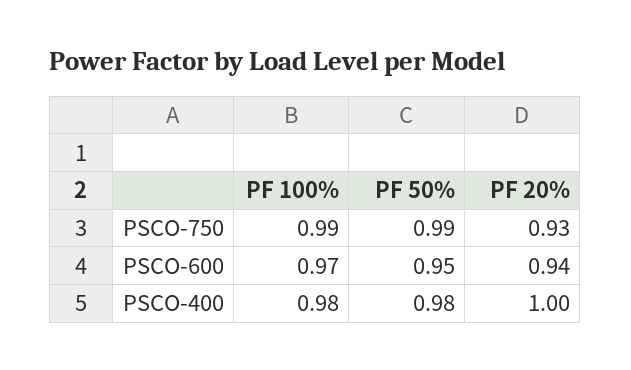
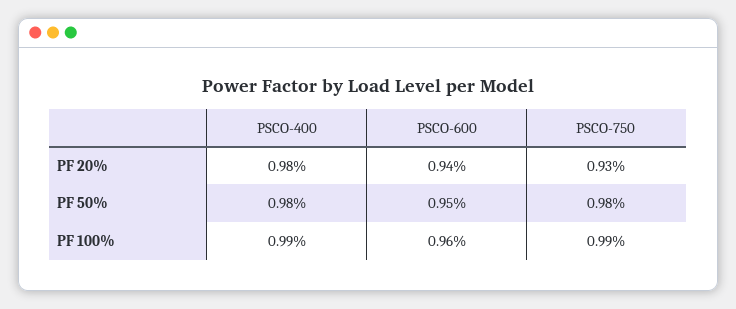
  {
    "PF 100%": {
      "PSCO-750": 0.99,
-     "PSCO-600": 0.97,
+     "PSCO-600": 0.96,
-     "PSCO-400": 0.98
+     "PSCO-400": 0.99
    },
    "PF 50%": {
-     "PSCO-750": 0.99,
+     "PSCO-750": 0.98,
      "PSCO-600": 0.95,
      "PSCO-400": 0.98
    },
    "PF 20%": {
      "PSCO-750": 0.93,
      "PSCO-600": 0.94,
-     "PSCO-400": 1
+     "PSCO-400": 0.98
    }
  }

